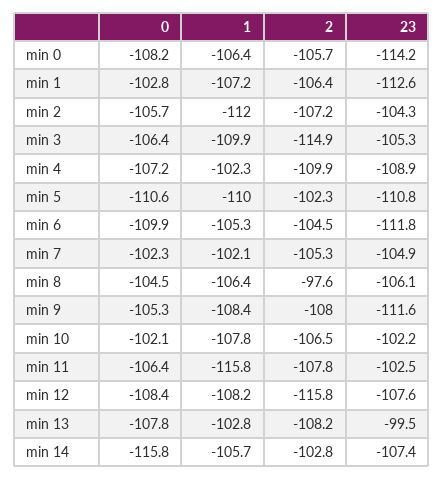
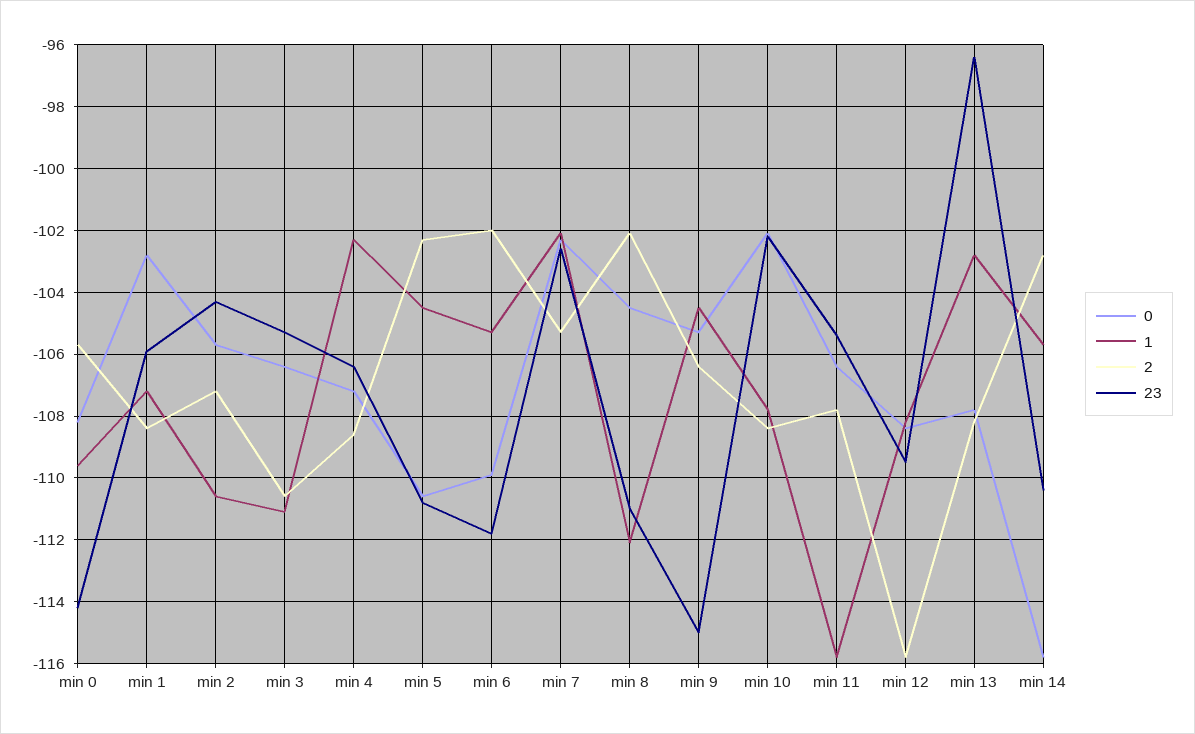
  {
    "0": {
      "min 0": -108.2,
      "min 1": -102.8,
      "min 2": -105.7,
      "min 3": -106.4,
      "min 4": -107.2,
      "min 5": -110.6,
      "min 6": -109.9,
      "min 7": -102.3,
      "min 8": -104.5,
      "min 9": -105.3,
      "min 10": -102.1,
      "min 11": -106.4,
      "min 12": -108.4,
      "min 13": -107.8,
      "min 14": -115.8
    },
    "1": {
-     "min 0": -106.4,
+     "min 0": -109.5,
      "min 1": -107.2,
-     "min 2": -112,
+     "min 2": -110.5,
-     "min 3": -109.9,
+     "min 3": -111,
      "min 4": -102.3,
-     "min 5": -110,
+     "min 5": -104.5,
      "min 6": -105.3,
      "min 7": -102.1,
-     "min 8": -106.4,
+     "min 8": -112,
-     "min 9": -108.4,
+     "min 9": -104.5,
      "min 10": -107.8,
      "min 11": -115.8,
      "min 12": -108.2,
      "min 13": -102.8,
      "min 14": -105.7
    },
    "2": {
      "min 0": -105.7,
-     "min 1": -106.4,
+     "min 1": -108.5,
      "min 2": -107.2,
-     "min 3": -114.9,
+     "min 3": -110.5,
-     "min 4": -109.9,
+     "min 4": -108.5,
      "min 5": -102.3,
-     "min 6": -104.5,
+     "min 6": -102,
      "min 7": -105.3,
-     "min 8": -97.6,
+     "min 8": -102,
-     "min 9": -108,
+     "min 9": -106.5,
-     "min 10": -106.5,
+     "min 10": -108.5,
      "min 11": -107.8,
      "min 12": -115.8,
      "min 13": -108.2,
      "min 14": -102.8
    },
    "23": {
      "min 0": -114.2,
-     "min 1": -112.6,
+     "min 1": -106,
      "min 2": -104.3,
      "min 3": -105.3,
-     "min 4": -108.9,
+     "min 4": -106.5,
      "min 5": -110.8,
      "min 6": -111.8,
-     "min 7": -104.9,
+     "min 7": -102.5,
-     "min 8": -106.1,
+     "min 8": -111,
-     "min 9": -111.6,
+     "min 9": -115,
      "min 10": -102.2,
-     "min 11": -102.5,
+     "min 11": -105.5,
-     "min 12": -107.6,
+     "min 12": -109.5,
-     "min 13": -99.5,
+     "min 13": -96.5,
-     "min 14": -107.4
+     "min 14": -110.5
    }
  }

